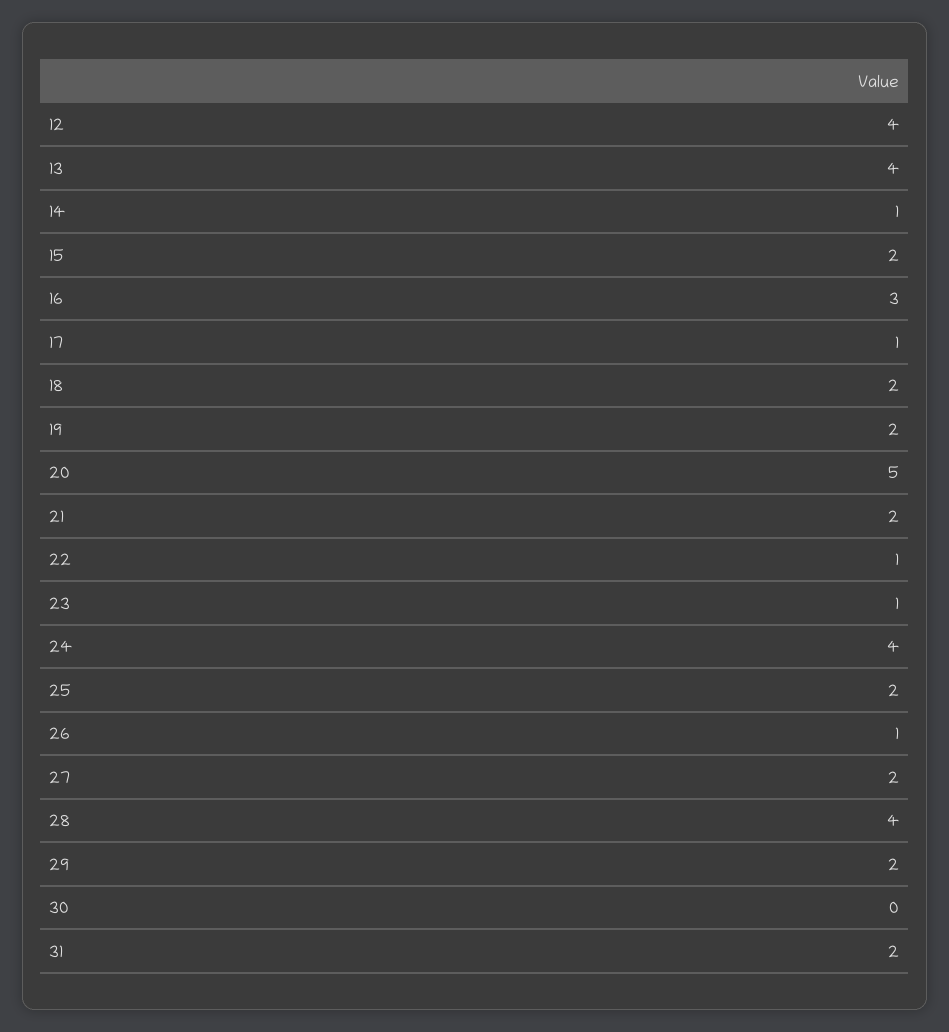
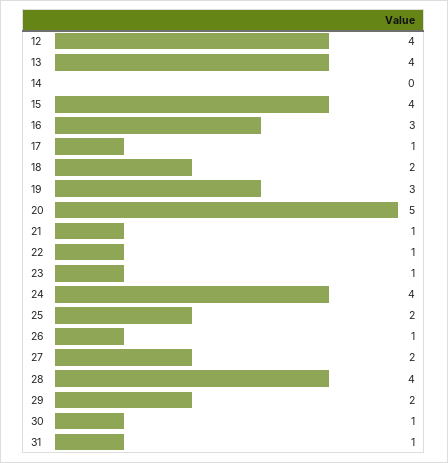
  {
    "12": 4,
    "13": 4,
-   "14": 1,
+   "14": 0,
-   "15": 2,
+   "15": 4,
    "16": 3,
    "17": 1,
    "18": 2,
-   "19": 2,
+   "19": 3,
    "20": 5,
-   "21": 2,
+   "21": 1,
    "22": 1,
    "23": 1,
    "24": 4,
    "25": 2,
    "26": 1,
    "27": 2,
    "28": 4,
    "29": 2,
-   "30": 0,
+   "30": 1,
-   "31": 2
+   "31": 1
  }

